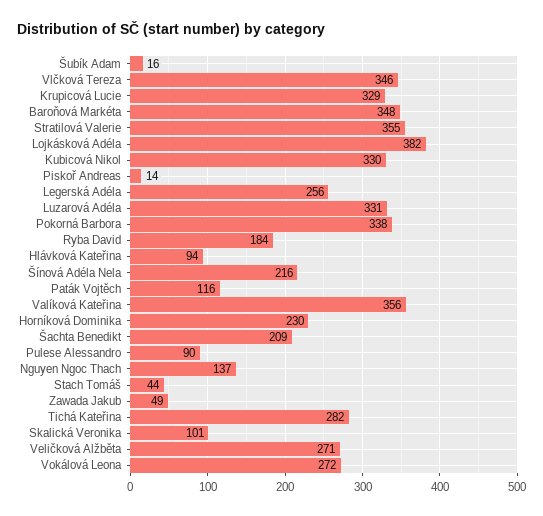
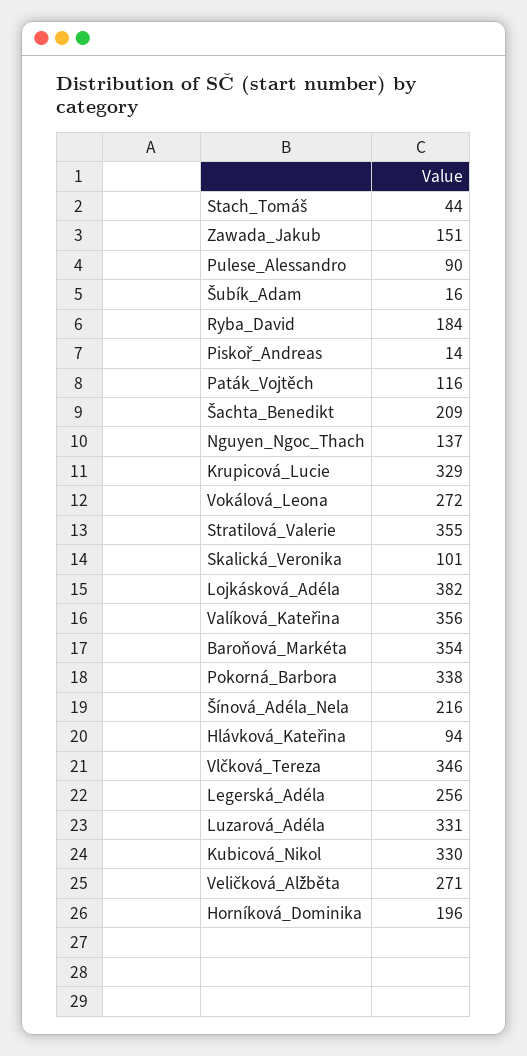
  {
    "Šubík Adam": 16,
    "Vlčková Tereza": 346,
    "Krupicová Lucie": 329,
-   "Baroňová Markéta": 348,
+   "Baroňová Markéta": 354,
    "Stratilová Valerie": 355,
    "Lojkásková Adéla": 382,
    "Kubicová Nikol": 330,
    "Piskoř Andreas": 14,
    "Legerská Adéla": 256,
    "Luzarová Adéla": 331,
    "Pokorná Barbora": 338,
    "Ryba David": 184,
    "Hlávková Kateřina": 94,
    "Šínová Adéla Nela": 216,
    "Paták Vojtěch": 116,
    "Valíková Kateřina": 356,
-   "Horníková Dominika": 230,
+   "Horníková Dominika": 196,
    "Šachta Benedikt": 209,
    "Pulese Alessandro": 90,
    "Nguyen Ngoc Thach": 137,
    "Stach Tomáš": 44,
-   "Zawada Jakub": 49,
+   "Zawada Jakub": 151,
-   "Tichá Kateřina": 282,
    "Skalická Veronika": 101,
    "Veličková Alžběta": 271,
    "Vokálová Leona": 272
  }

